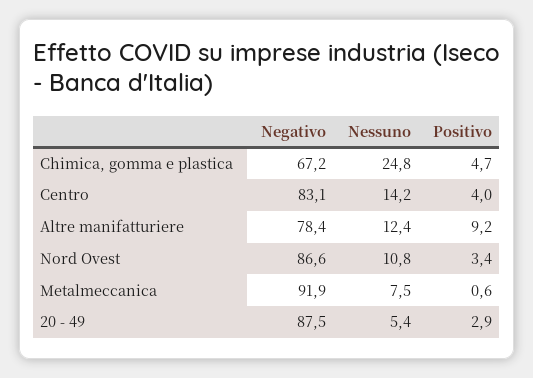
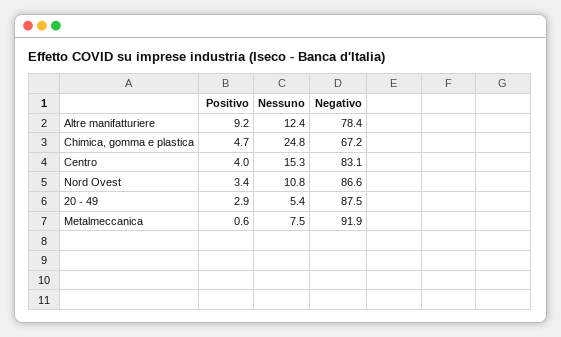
  {
    "Negativo": {
      "Chimica, gomma e plastica": 67.2,
      "Centro": 83.1,
      "Altre manifatturiere": 78.4,
      "Nord Ovest": 86.6,
      "Metalmeccanica": 91.9,
      "20 - 49": 87.5
    },
    "Nessuno": {
      "Chimica, gomma e plastica": 24.8,
-     "Centro": 14.2,
+     "Centro": 15.3,
      "Altre manifatturiere": 12.4,
      "Nord Ovest": 10.8,
      "Metalmeccanica": 7.5,
      "20 - 49": 5.4
    },
    "Positivo": {
      "Chimica, gomma e plastica": 4.7,
      "Centro": 4,
      "Altre manifatturiere": 9.2,
      "Nord Ovest": 3.4,
      "Metalmeccanica": 0.6,
      "20 - 49": 2.9
    }
  }

